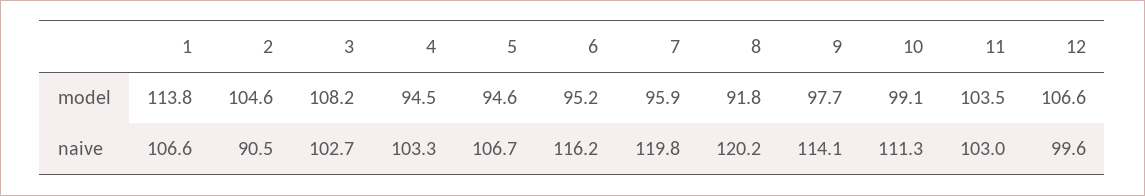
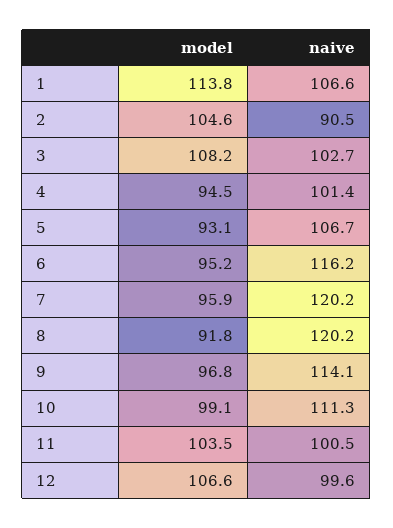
  {
    "1": {
      "model": 113.8,
      "naive": 106.6
    },
    "2": {
      "model": 104.6,
      "naive": 90.5
    },
    "3": {
      "model": 108.2,
      "naive": 102.7
    },
    "4": {
      "model": 94.5,
-     "naive": 103.3
+     "naive": 101.4
    },
    "5": {
-     "model": 94.6,
+     "model": 93.1,
      "naive": 106.7
    },
    "6": {
      "model": 95.2,
      "naive": 116.2
    },
    "7": {
      "model": 95.9,
-     "naive": 119.8
+     "naive": 120.2
    },
    "8": {
      "model": 91.8,
      "naive": 120.2
    },
    "9": {
-     "model": 97.7,
+     "model": 96.8,
      "naive": 114.1
    },
    "10": {
      "model": 99.1,
      "naive": 111.3
    },
    "11": {
      "model": 103.5,
-     "naive": 103
+     "naive": 100.5
    },
    "12": {
      "model": 106.6,
      "naive": 99.6
    }
  }

